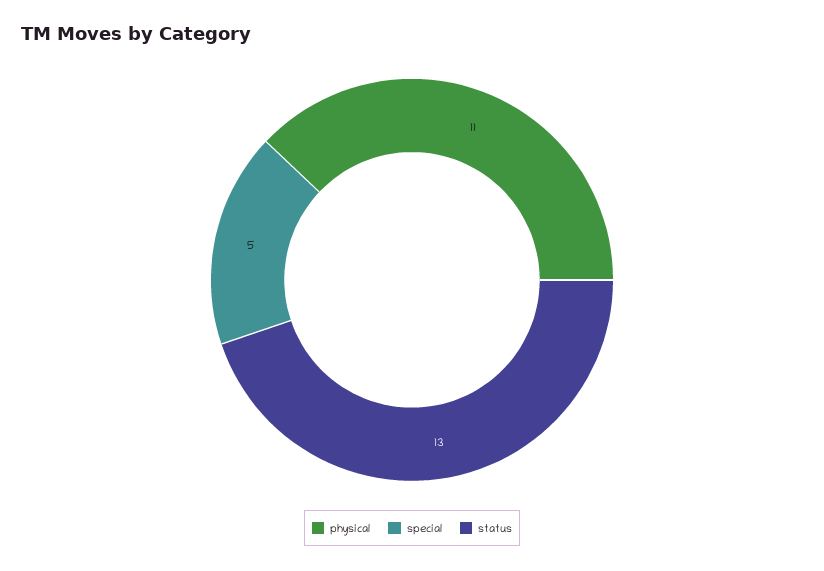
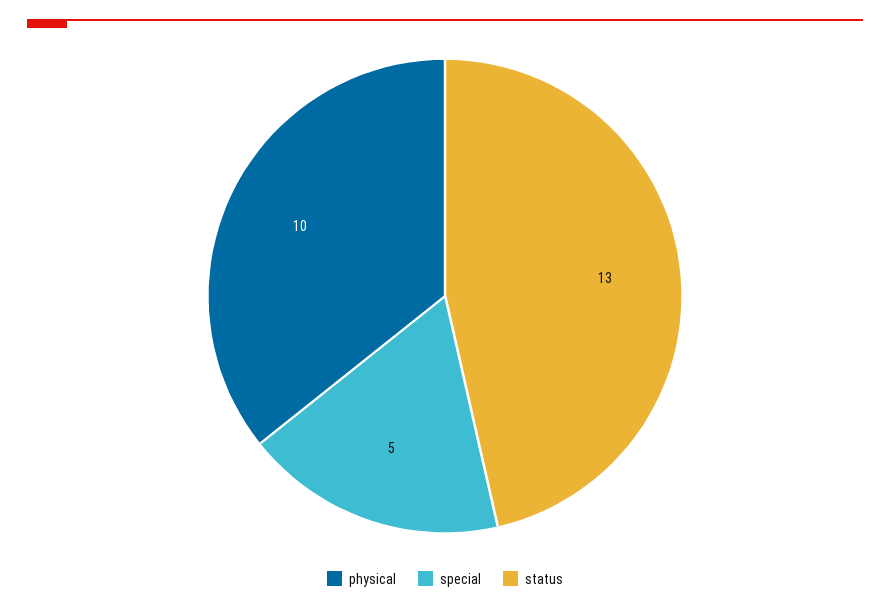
  {
-   "physical": 11,
+   "physical": 10,
    "special": 5,
    "status": 13
  }

